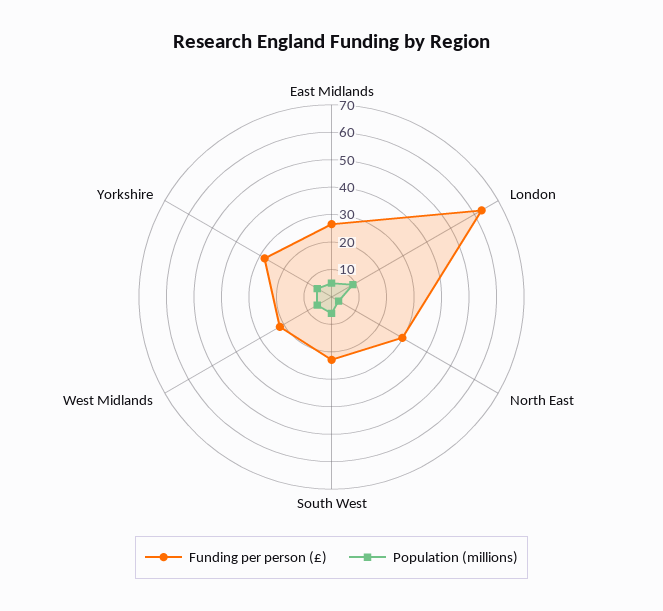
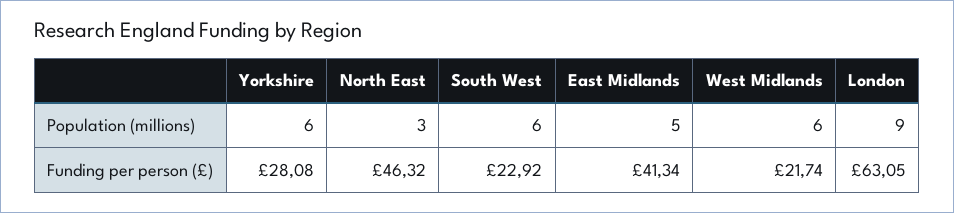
  {
    "Funding per person (£)": {
-     "East Midlands": 25,
+     "East Midlands": 41.34,
      "London": 63.05,
-     "North East": 30,
+     "North East": 46.32,
      "South West": 22.92,
      "West Midlands": 21.74,
      "Yorkshire": 28.08
    },
    "Population (millions)": {
      "East Midlands": 5,
      "London": 9,
      "North East": 3,
      "South West": 6,
      "West Midlands": 6,
      "Yorkshire": 6
    }
  }

